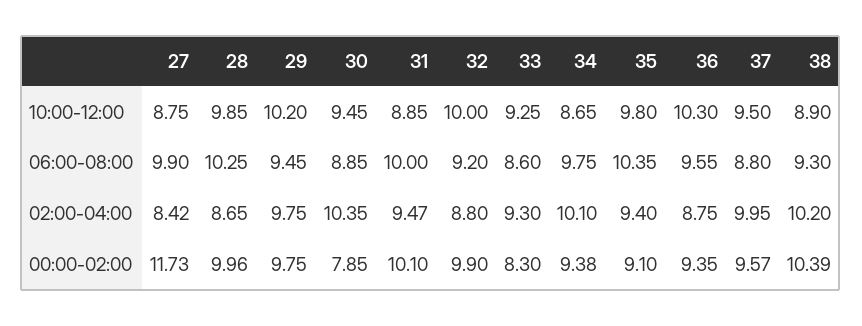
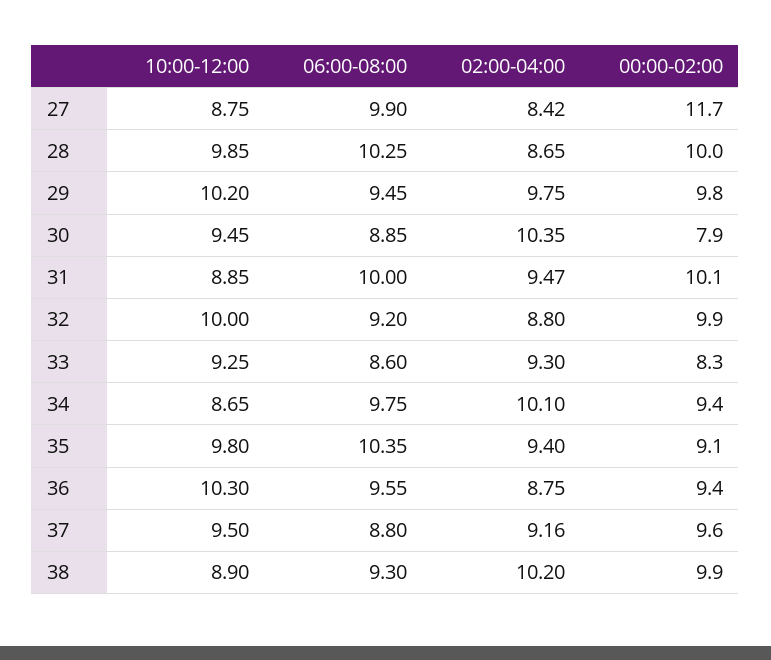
  {
    "27": {
      "10:00-12:00": 8.75,
      "06:00-08:00": 9.9,
      "02:00-04:00": 8.42,
      "00:00-02:00": 11.73
    },
    "28": {
      "10:00-12:00": 9.85,
      "06:00-08:00": 10.25,
      "02:00-04:00": 8.65,
      "00:00-02:00": 9.96
    },
    "29": {
      "10:00-12:00": 10.2,
      "06:00-08:00": 9.45,
      "02:00-04:00": 9.75,
      "00:00-02:00": 9.75
    },
    "30": {
      "10:00-12:00": 9.45,
      "06:00-08:00": 8.85,
      "02:00-04:00": 10.35,
      "00:00-02:00": 7.85
    },
    "31": {
      "10:00-12:00": 8.85,
      "06:00-08:00": 10,
      "02:00-04:00": 9.47,
      "00:00-02:00": 10.1
    },
    "32": {
      "10:00-12:00": 10,
      "06:00-08:00": 9.2,
      "02:00-04:00": 8.8,
      "00:00-02:00": 9.9
    },
    "33": {
      "10:00-12:00": 9.25,
      "06:00-08:00": 8.6,
      "02:00-04:00": 9.3,
      "00:00-02:00": 8.3
    },
    "34": {
      "10:00-12:00": 8.65,
      "06:00-08:00": 9.75,
      "02:00-04:00": 10.1,
      "00:00-02:00": 9.38
    },
    "35": {
      "10:00-12:00": 9.8,
      "06:00-08:00": 10.35,
      "02:00-04:00": 9.4,
      "00:00-02:00": 9.1
    },
    "36": {
      "10:00-12:00": 10.3,
      "06:00-08:00": 9.55,
      "02:00-04:00": 8.75,
      "00:00-02:00": 9.35
    },
    "37": {
      "10:00-12:00": 9.5,
      "06:00-08:00": 8.8,
-     "02:00-04:00": 9.95,
+     "02:00-04:00": 9.16,
      "00:00-02:00": 9.57
    },
    "38": {
      "10:00-12:00": 8.9,
      "06:00-08:00": 9.3,
      "02:00-04:00": 10.2,
-     "00:00-02:00": 10.39
+     "00:00-02:00": 9.9
    }
  }

